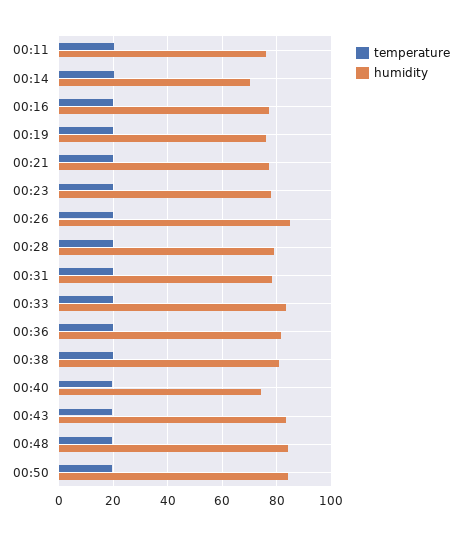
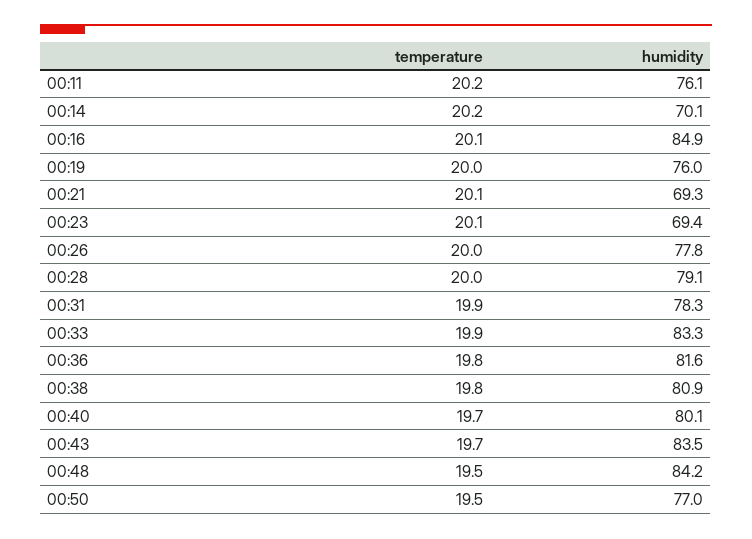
  {
    "temperature": {
      "00:11": 20.2,
      "00:14": 20.2,
      "00:16": 20.1,
      "00:19": 20,
      "00:21": 20.1,
      "00:23": 20.1,
      "00:26": 20,
      "00:28": 20,
      "00:31": 19.9,
      "00:33": 19.9,
      "00:36": 19.8,
      "00:38": 19.8,
      "00:40": 19.7,
      "00:43": 19.7,
      "00:48": 19.5,
      "00:50": 19.5
    },
    "humidity": {
      "00:11": 76.1,
      "00:14": 70.1,
-     "00:16": 77.5,
+     "00:16": 84.9,
      "00:19": 76,
-     "00:21": 77.5,
+     "00:21": 69.3,
-     "00:23": 77.5,
+     "00:23": 69.4,
-     "00:26": 85,
+     "00:26": 77.8,
      "00:28": 79.1,
      "00:31": 78.3,
      "00:33": 83.3,
      "00:36": 81.6,
      "00:38": 80.9,
-     "00:40": 75,
+     "00:40": 80.1,
      "00:43": 83.5,
      "00:48": 84.2,
-     "00:50": 85
+     "00:50": 77
    }
  }

